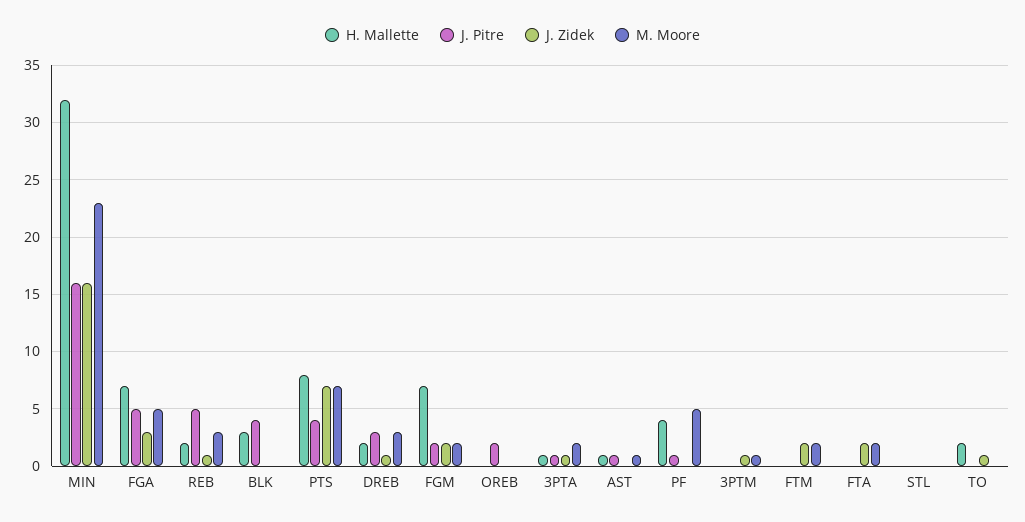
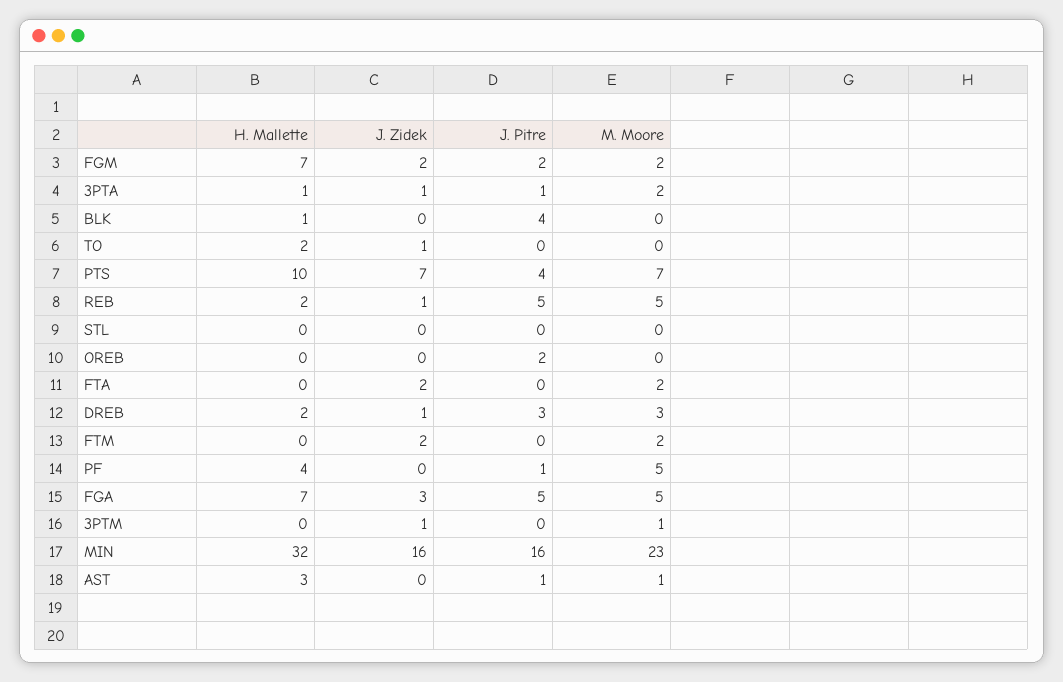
  {
    "H. Mallette": {
      "MIN": 32,
      "FGA": 7,
      "REB": 2,
-     "BLK": 3,
+     "BLK": 1,
-     "PTS": 8,
+     "PTS": 10,
      "DREB": 2,
      "FGM": 7,
      "OREB": 0,
      "3PTA": 1,
-     "AST": 1,
+     "AST": 3,
      "PF": 4,
      "3PTM": 0,
      "FTM": 0,
      "FTA": 0,
      "STL": 0,
      "TO": 2
    },
    "J. Pitre": {
      "MIN": 16,
      "FGA": 5,
      "REB": 5,
      "BLK": 4,
      "PTS": 4,
      "DREB": 3,
      "FGM": 2,
      "OREB": 2,
      "3PTA": 1,
      "AST": 1,
      "PF": 1,
      "3PTM": 0,
      "FTM": 0,
      "FTA": 0,
      "STL": 0,
      "TO": 0
    },
    "J. Zidek": {
      "MIN": 16,
      "FGA": 3,
      "REB": 1,
      "BLK": 0,
      "PTS": 7,
      "DREB": 1,
      "FGM": 2,
      "OREB": 0,
      "3PTA": 1,
      "AST": 0,
      "PF": 0,
      "3PTM": 1,
      "FTM": 2,
      "FTA": 2,
      "STL": 0,
      "TO": 1
    },
    "M. Moore": {
      "MIN": 23,
      "FGA": 5,
-     "REB": 3,
+     "REB": 5,
      "BLK": 0,
      "PTS": 7,
      "DREB": 3,
      "FGM": 2,
      "OREB": 0,
      "3PTA": 2,
      "AST": 1,
      "PF": 5,
      "3PTM": 1,
      "FTM": 2,
      "FTA": 2,
      "STL": 0,
      "TO": 0
    }
  }

